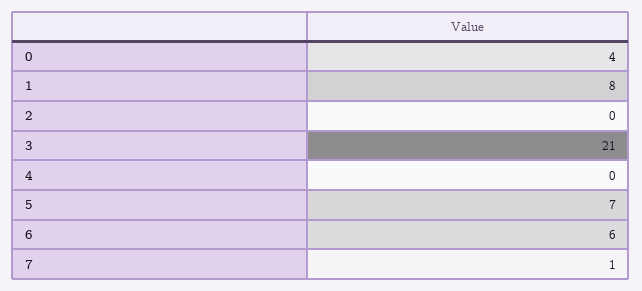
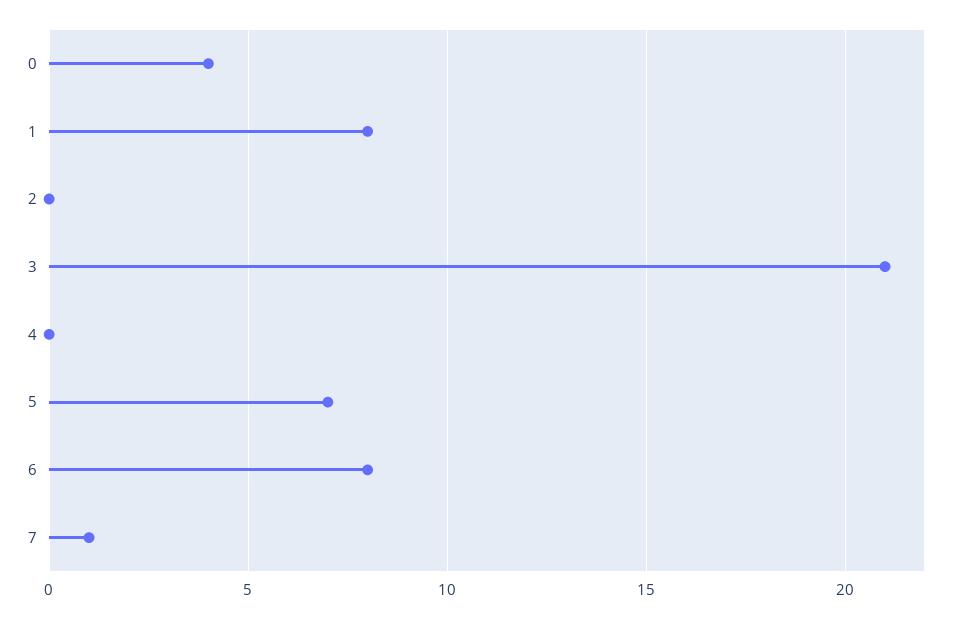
  {
    "0": 4,
    "1": 8,
    "2": 0,
    "3": 21,
    "4": 0,
    "5": 7,
-   "6": 6,
+   "6": 8,
    "7": 1
  }

